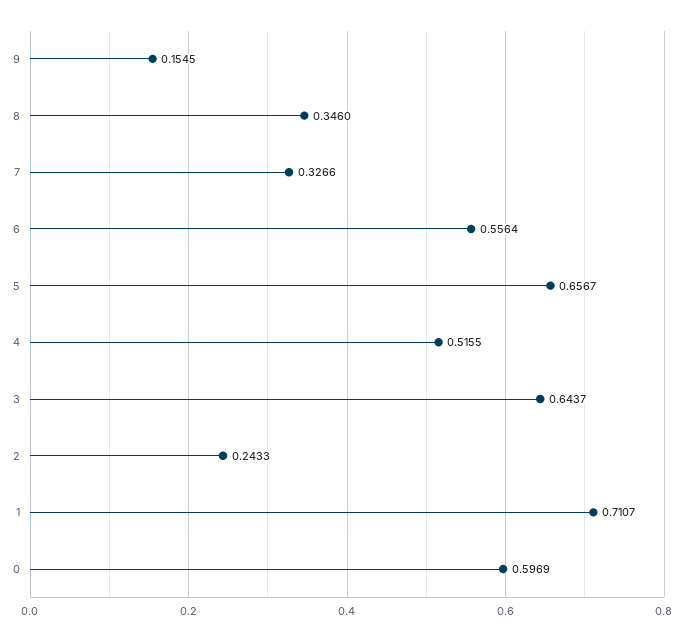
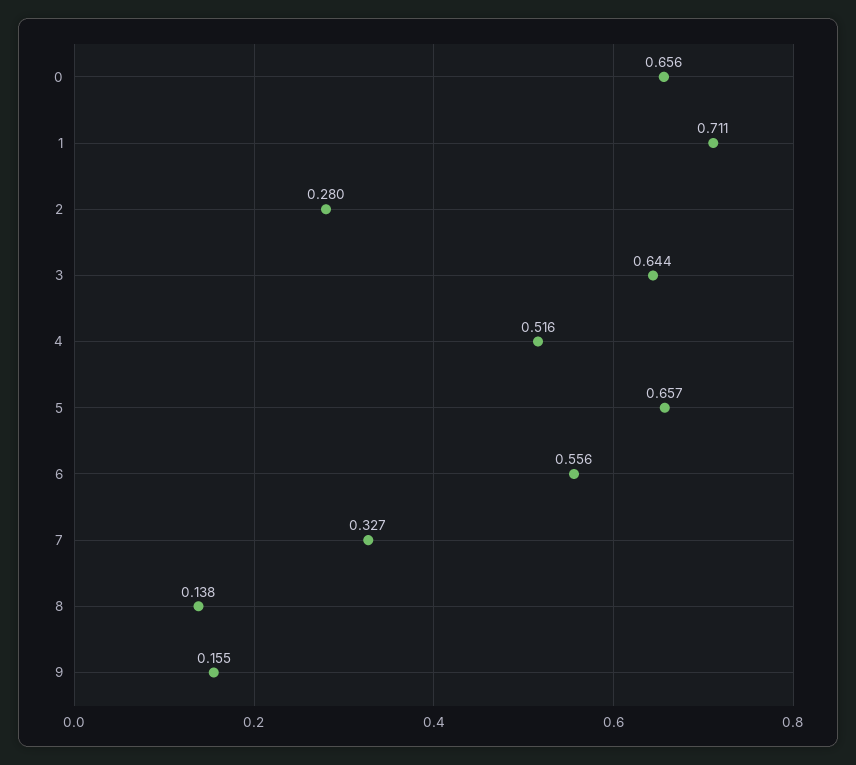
  {
    "9": 0.1545,
-   "8": 0.346,
+   "8": 0.138,
    "7": 0.3266,
    "6": 0.5564,
    "5": 0.6567,
    "4": 0.5155,
    "3": 0.6437,
-   "2": 0.2433,
+   "2": 0.28,
    "1": 0.7107,
-   "0": 0.5969
+   "0": 0.656
  }

